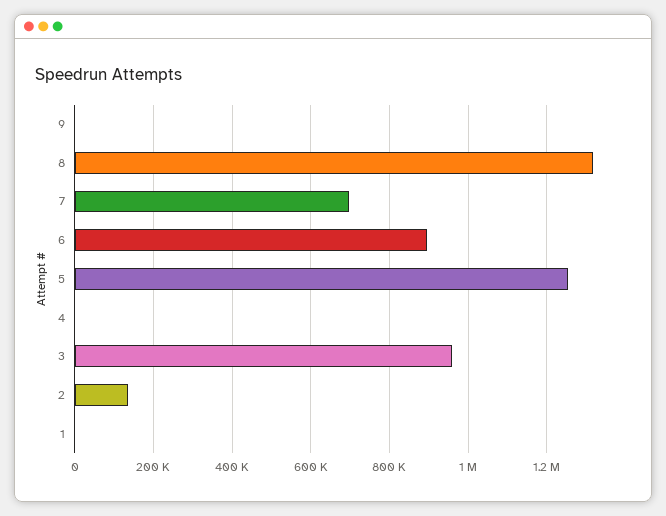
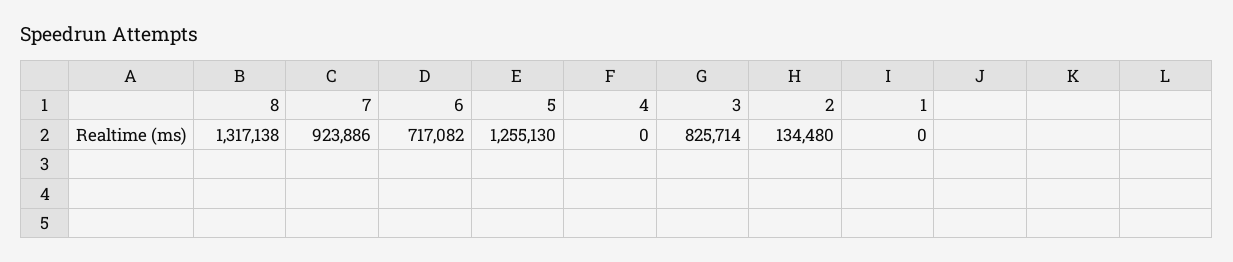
  {
-   "9": 0,
    "8": 1317138,
-   "7": 700000,
+   "7": 923886,
-   "6": 900000,
+   "6": 717082,
    "5": 1255130,
    "4": 0,
-   "3": 960000,
+   "3": 825714,
    "2": 134480,
    "1": 0
  }

